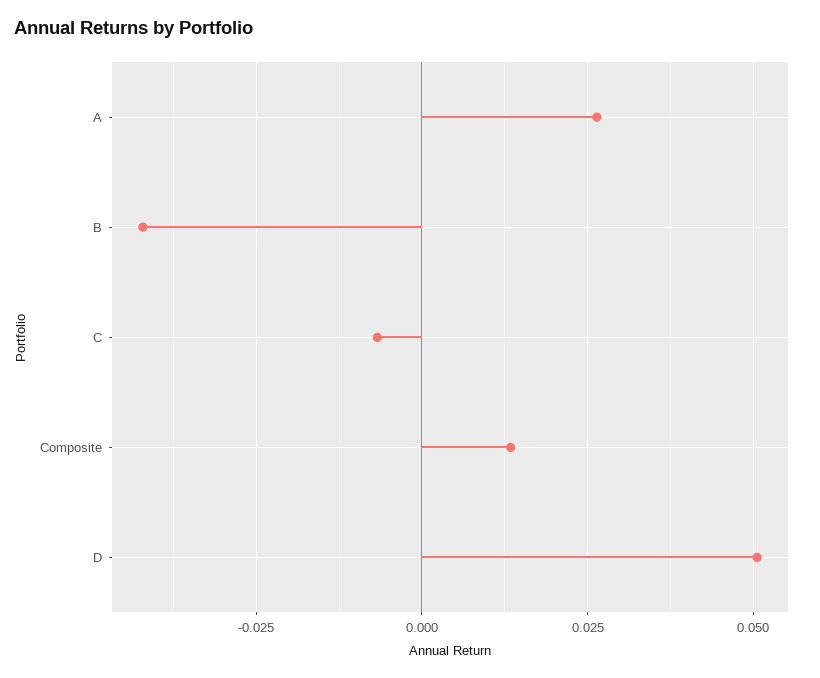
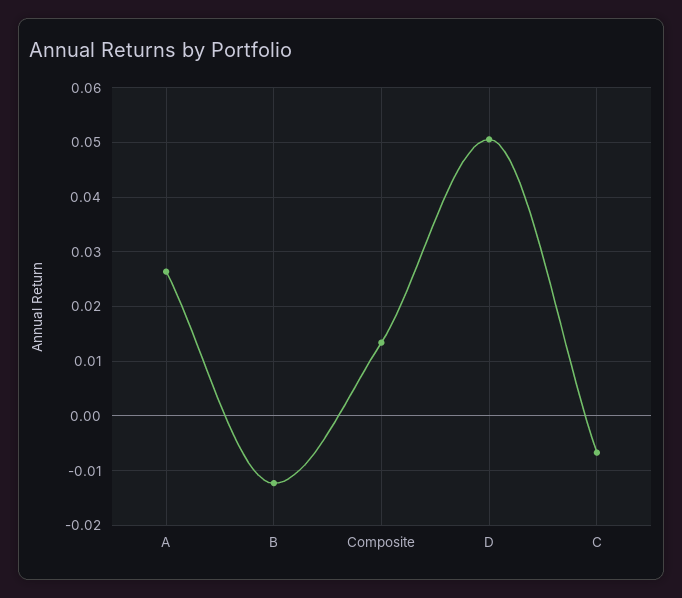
  {
    "A": 0.026,
-   "B": -0.0425,
+   "B": -0.012,
    "C": -0.006,
    "Composite": 0.014,
    "D": 0.05
  }

